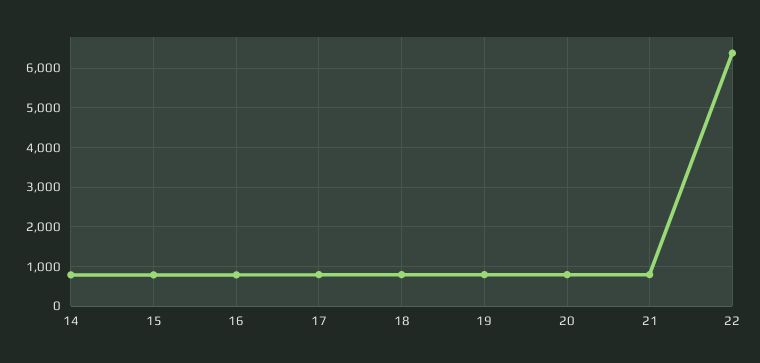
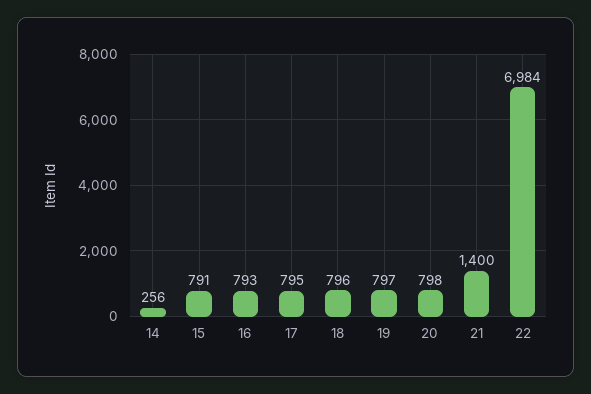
  {
-   "14": 800,
+   "14": 256,
    "15": 791,
    "16": 793,
    "17": 795,
    "18": 796,
    "19": 797,
    "20": 798,
-   "21": 800,
+   "21": 1400,
-   "22": 6400
+   "22": 6984
  }

